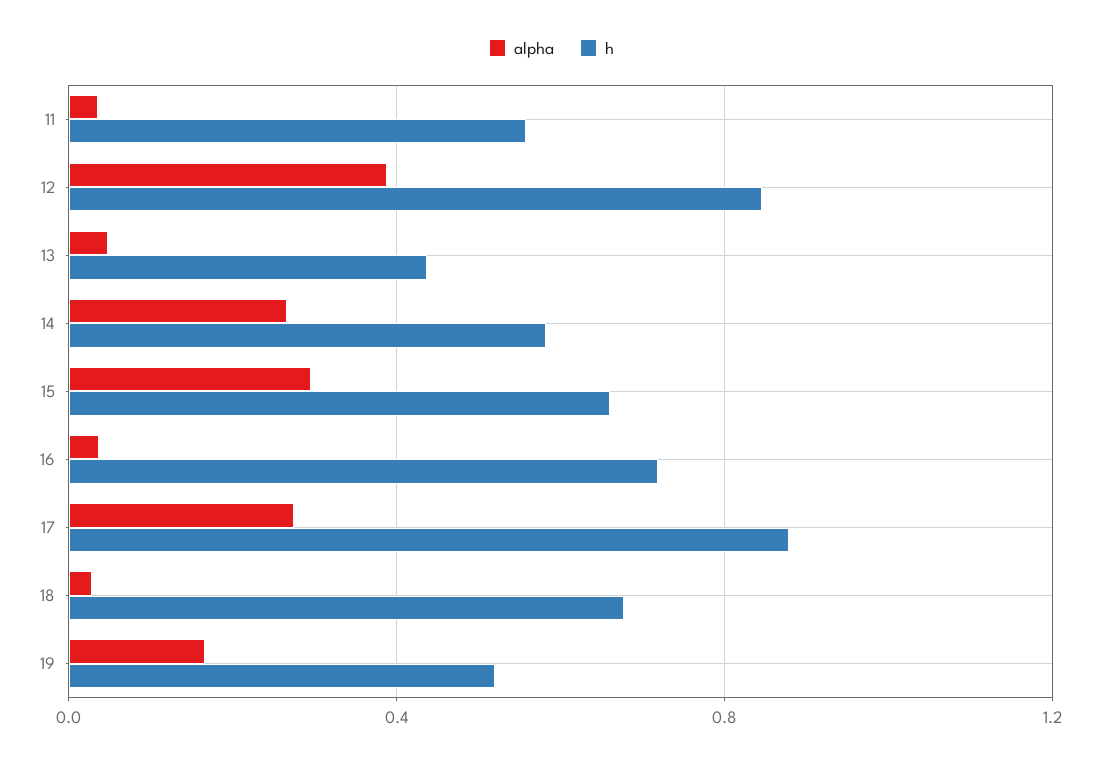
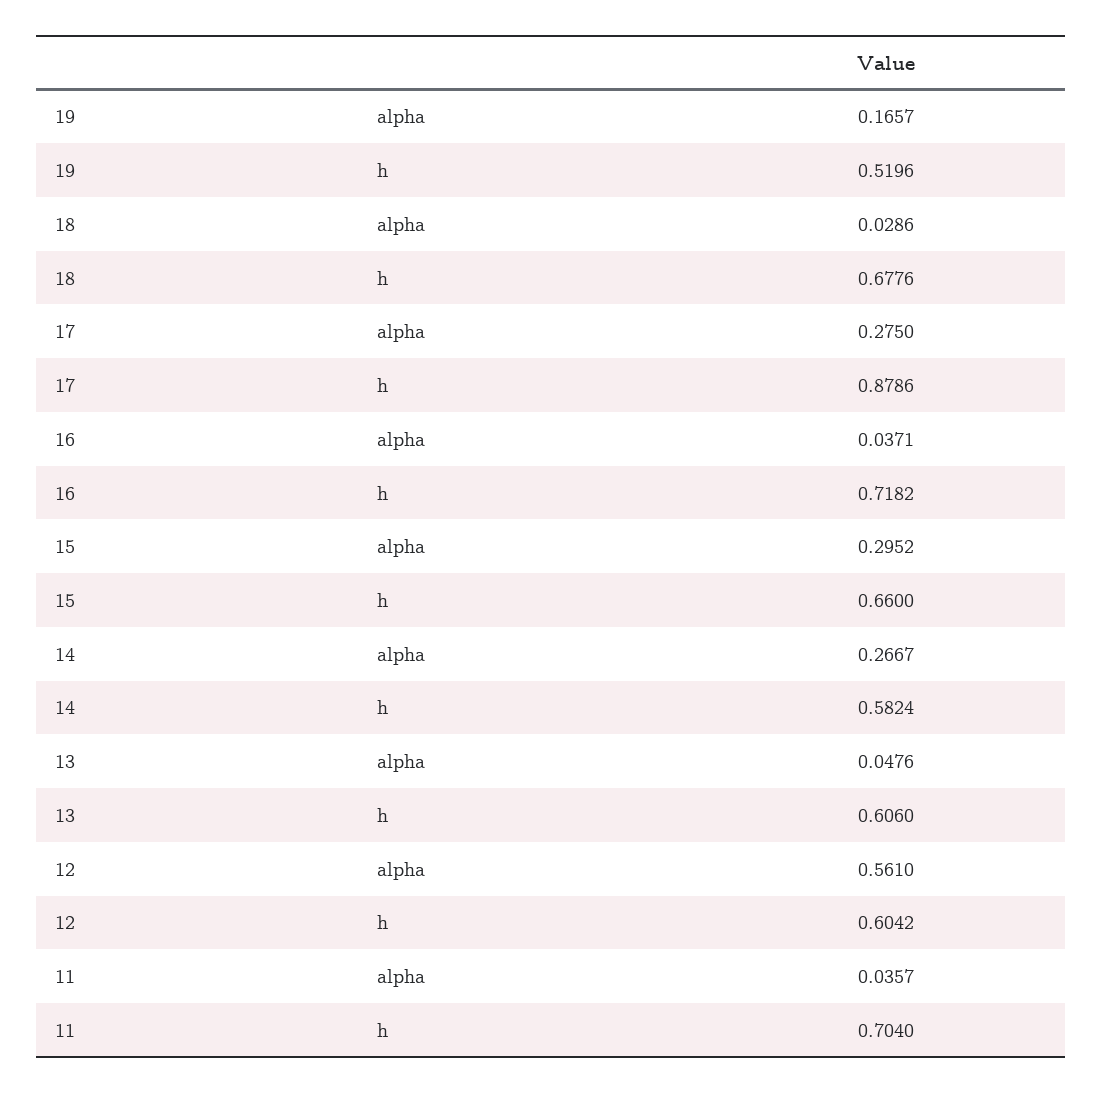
  {
    "alpha": {
      "11": 0.0357,
-     "12": 0.4,
+     "12": 0.561,
      "13": 0.0476,
      "14": 0.2667,
      "15": 0.2952,
      "16": 0.0371,
      "17": 0.275,
      "18": 0.0286,
      "19": 0.1657
    },
    "h": {
-     "11": 0.55,
+     "11": 0.704,
-     "12": 0.85,
+     "12": 0.6042,
-     "13": 0.45,
+     "13": 0.606,
      "14": 0.5824,
      "15": 0.66,
      "16": 0.7182,
      "17": 0.8786,
      "18": 0.6776,
      "19": 0.5196
    }
  }

